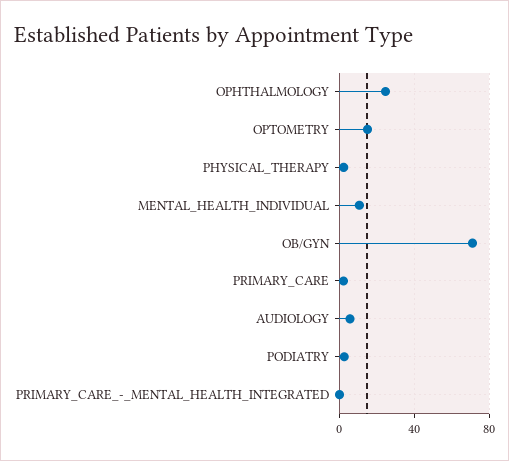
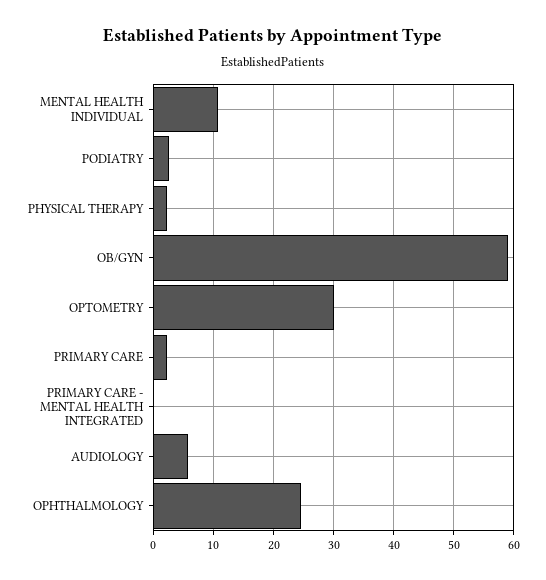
  {
    "OPHTHALMOLOGY": 25,
-   "OPTOMETRY": 15,
+   "OPTOMETRY": 30,
    "PHYSICAL_THERAPY": 2,
    "MENTAL_HEALTH_INDIVIDUAL": 11,
-   "OB/GYN": 70,
+   "OB/GYN": 59,
    "PRIMARY_CARE": 2,
    "AUDIOLOGY": 6,
    "PODIATRY": 3,
    "PRIMARY_CARE_-_MENTAL_HEALTH_INTEGRATED": 0
  }

